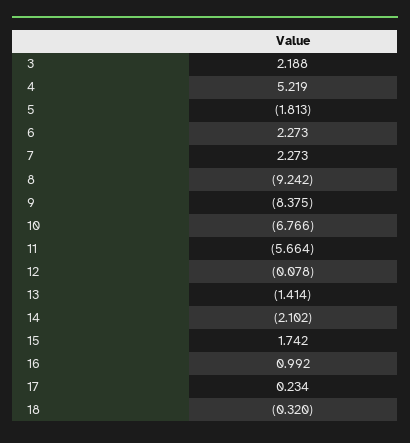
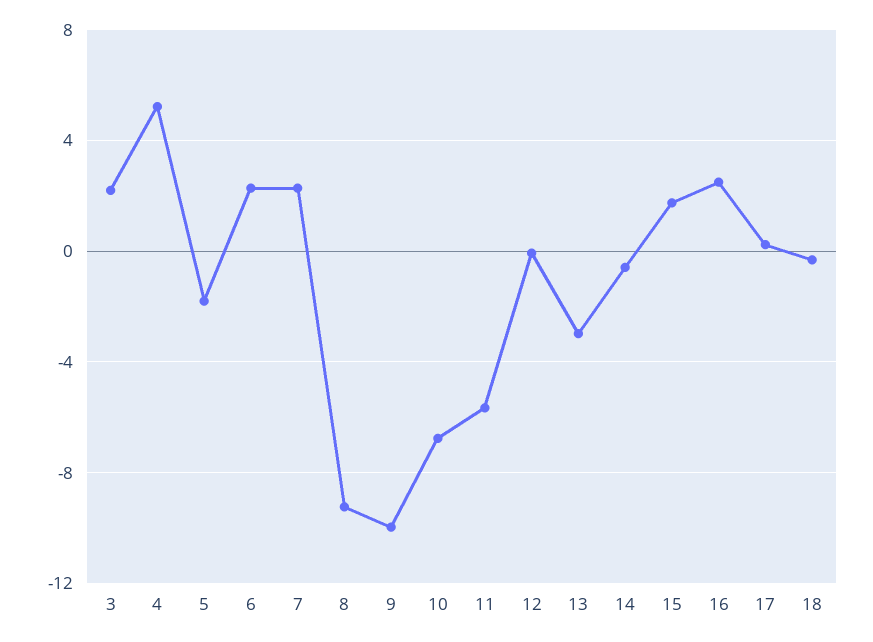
  {
    "3": 2.188,
    "4": 5.219,
    "5": -1.813,
    "6": 2.273,
    "7": 2.273,
    "8": -9.242,
-   "9": -8.375,
+   "9": -10,
    "10": -6.766,
    "11": -5.664,
    "12": -0.078,
-   "13": -1.414,
+   "13": -3,
-   "14": -2.102,
+   "14": -0.5,
    "15": 1.742,
-   "16": 0.992,
+   "16": 2.5,
    "17": 0.234,
    "18": -0.32
  }

